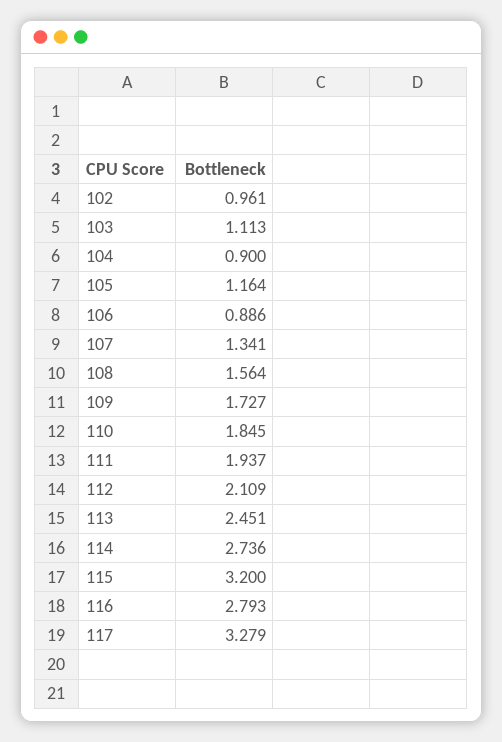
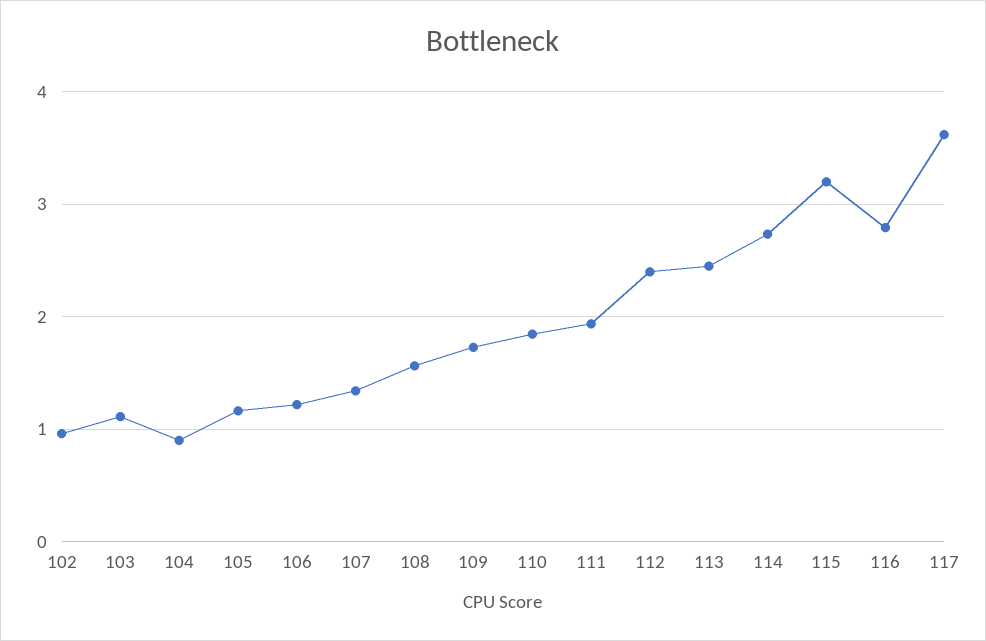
  {
    "102": 0.961,
    "103": 1.113,
    "104": 0.9,
    "105": 1.164,
-   "106": 0.886,
+   "106": 1.2,
    "107": 1.341,
    "108": 1.564,
    "109": 1.727,
    "110": 1.845,
    "111": 1.937,
-   "112": 2.109,
+   "112": 2.4,
    "113": 2.451,
    "114": 2.736,
    "115": 3.2,
    "116": 2.793,
-   "117": 3.279
+   "117": 3.6
  }

